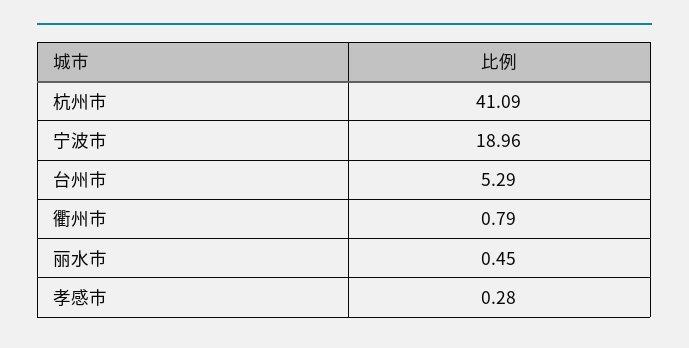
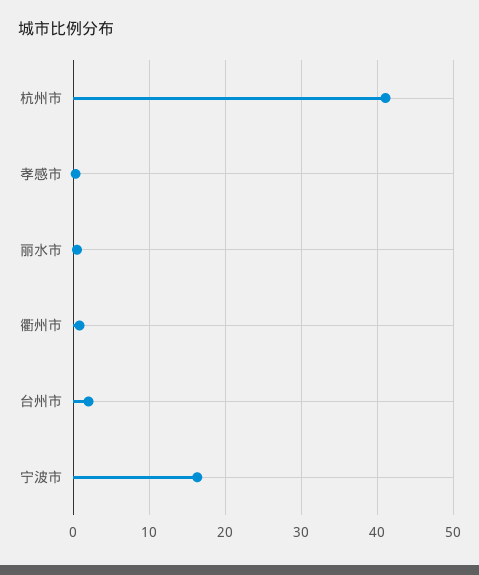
  {
    "杭州市": 41.09,
-   "宁波市": 18.96,
+   "宁波市": 16,
-   "台州市": 5.29,
+   "台州市": 2,
    "衢州市": 0.79,
    "丽水市": 0.45,
    "孝感市": 0.28
  }

